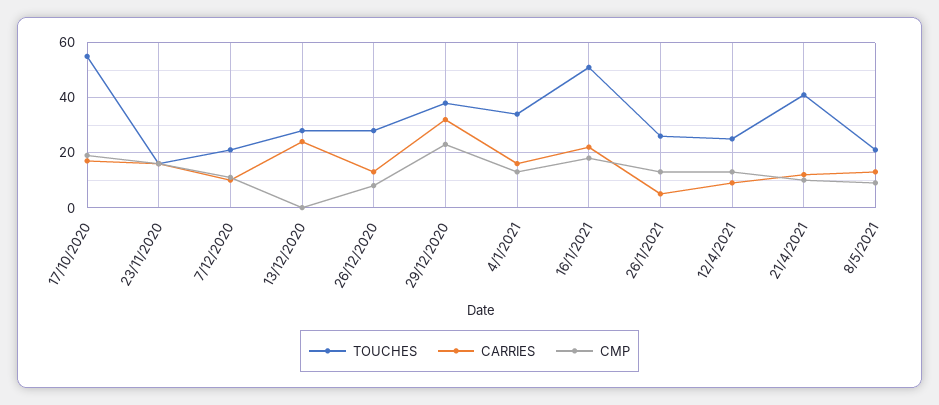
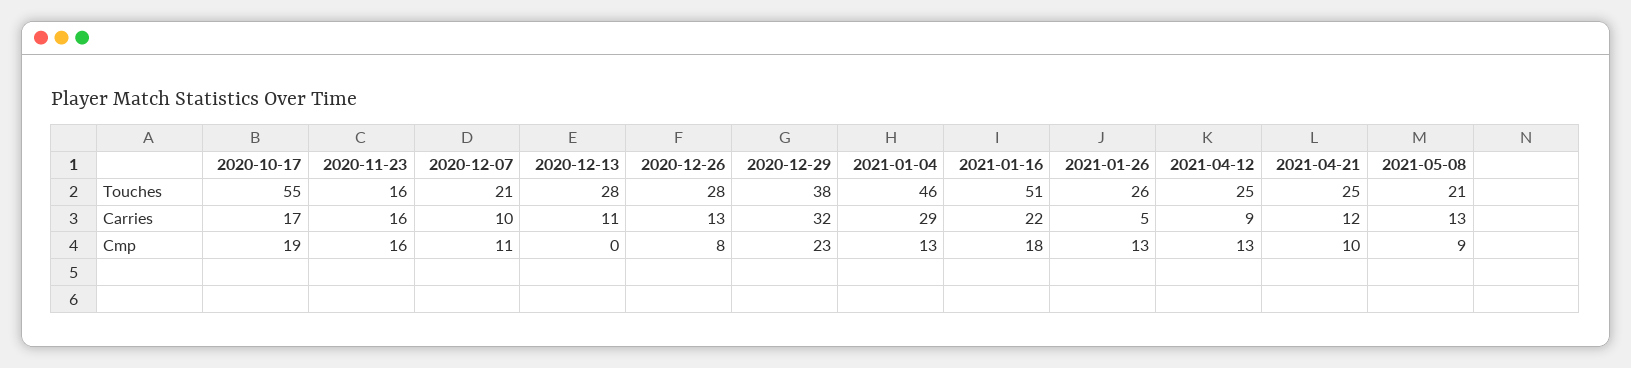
  {
    "TOUCHES": {
      "17/10/2020": 55,
      "23/11/2020": 16,
      "7/12/2020": 21,
      "13/12/2020": 28,
      "26/12/2020": 28,
      "29/12/2020": 38,
-     "4/1/2021": 35,
+     "4/1/2021": 46,
      "16/1/2021": 51,
      "26/1/2021": 26,
      "12/4/2021": 25,
-     "21/4/2021": 40,
+     "21/4/2021": 25,
      "8/5/2021": 21
    },
    "CARRIES": {
      "17/10/2020": 17,
      "23/11/2020": 16,
      "7/12/2020": 10,
-     "13/12/2020": 25,
+     "13/12/2020": 11,
      "26/12/2020": 13,
      "29/12/2020": 32,
-     "4/1/2021": 15,
+     "4/1/2021": 29,
      "16/1/2021": 22,
      "26/1/2021": 5,
      "12/4/2021": 9,
      "21/4/2021": 12,
      "8/5/2021": 13
    },
    "CMP": {
      "17/10/2020": 19,
      "23/11/2020": 16,
      "7/12/2020": 11,
      "13/12/2020": 0,
      "26/12/2020": 8,
      "29/12/2020": 23,
      "4/1/2021": 13,
      "16/1/2021": 18,
      "26/1/2021": 13,
      "12/4/2021": 13,
      "21/4/2021": 10,
      "8/5/2021": 9
    }
  }

